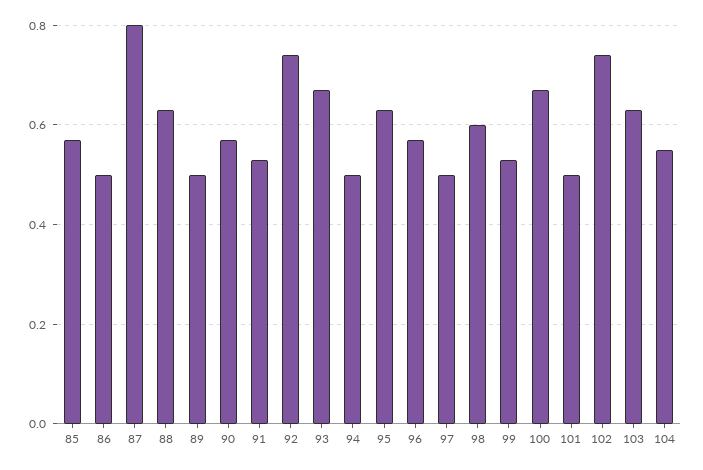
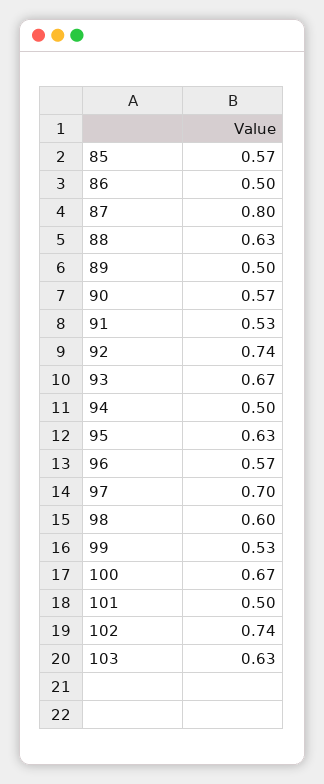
  {
    "85": 0.57,
    "86": 0.5,
    "87": 0.8,
    "88": 0.63,
    "89": 0.5,
    "90": 0.57,
    "91": 0.53,
    "92": 0.74,
    "93": 0.67,
    "94": 0.5,
    "95": 0.63,
    "96": 0.57,
-   "97": 0.5,
+   "97": 0.7,
    "98": 0.6,
    "99": 0.53,
    "100": 0.67,
    "101": 0.5,
    "102": 0.74,
-   "103": 0.63,
+   "103": 0.63
-   "104": 0.55
  }

